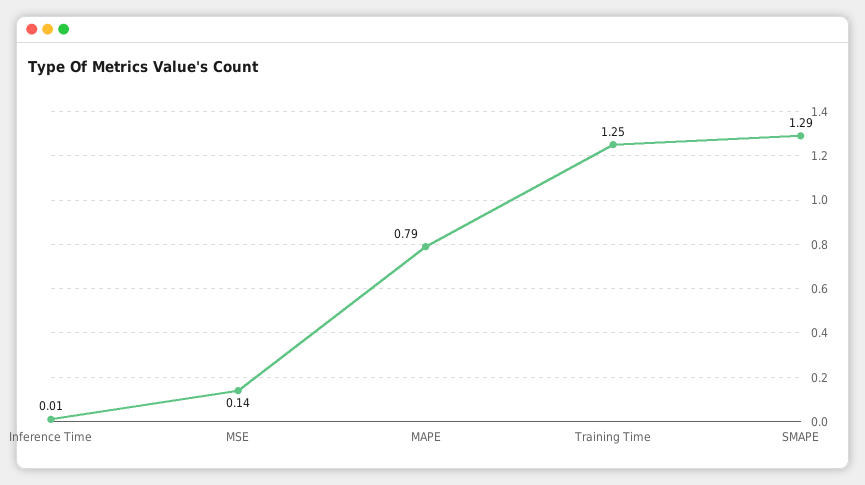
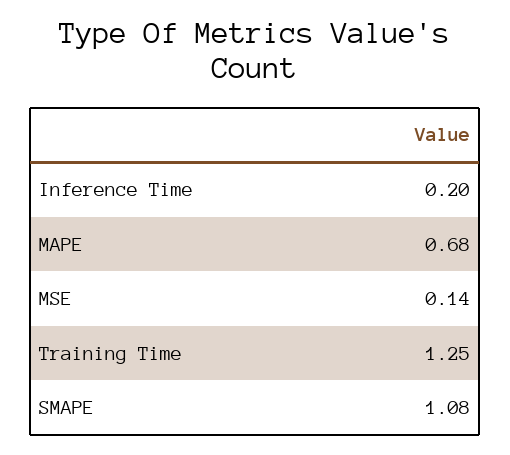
  {
-   "Inference Time": 0.01,
+   "Inference Time": 0.2,
    "MSE": 0.14,
-   "MAPE": 0.79,
+   "MAPE": 0.68,
    "Training Time": 1.25,
-   "SMAPE": 1.29
+   "SMAPE": 1.08
  }

